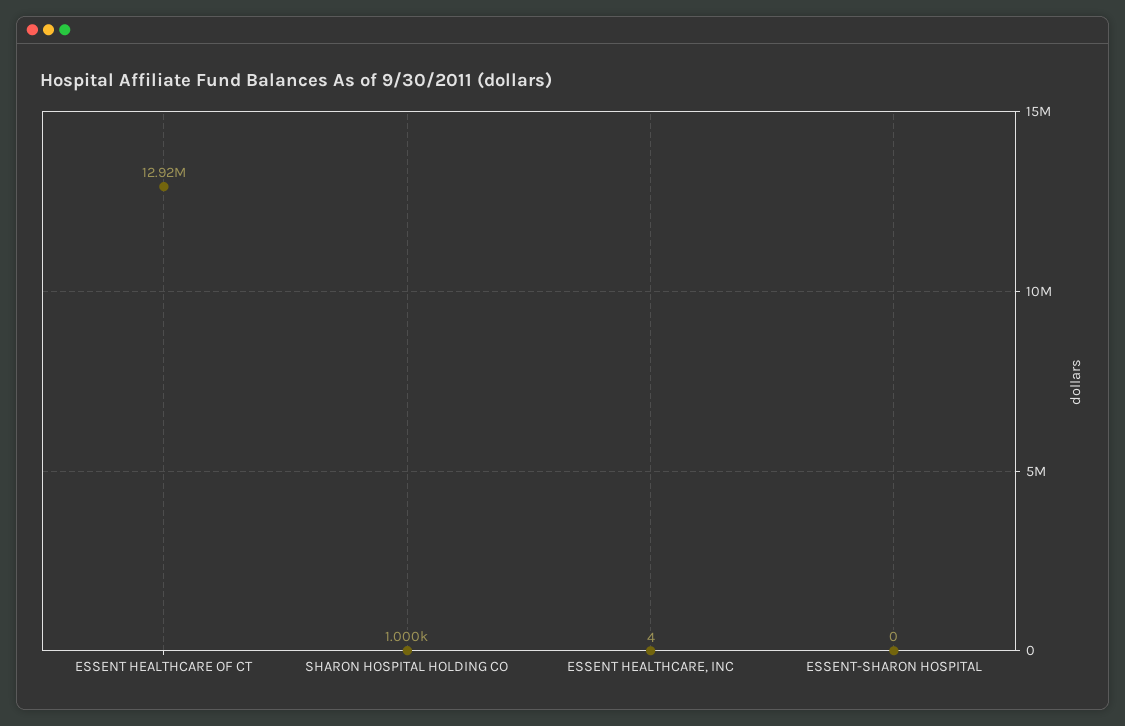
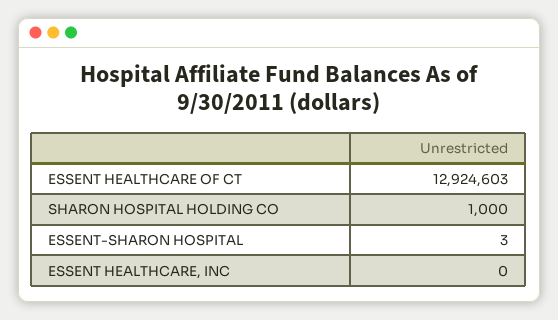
  {
    "ESSENT HEALTHCARE OF CT": 12924603,
    "SHARON HOSPITAL HOLDING CO": 1000,
-   "ESSENT HEALTHCARE, INC": 4,
+   "ESSENT HEALTHCARE, INC": 0,
-   "ESSENT-SHARON HOSPITAL": 0
+   "ESSENT-SHARON HOSPITAL": 3
  }

